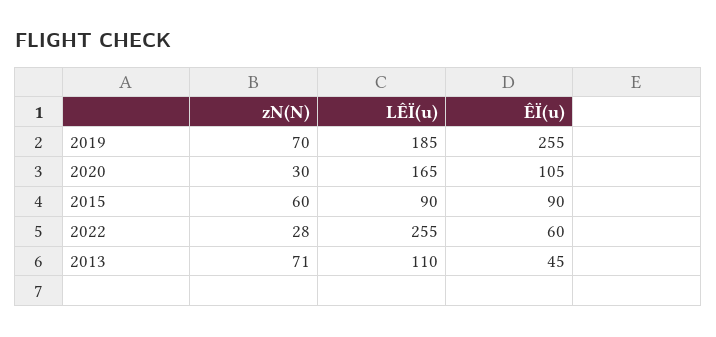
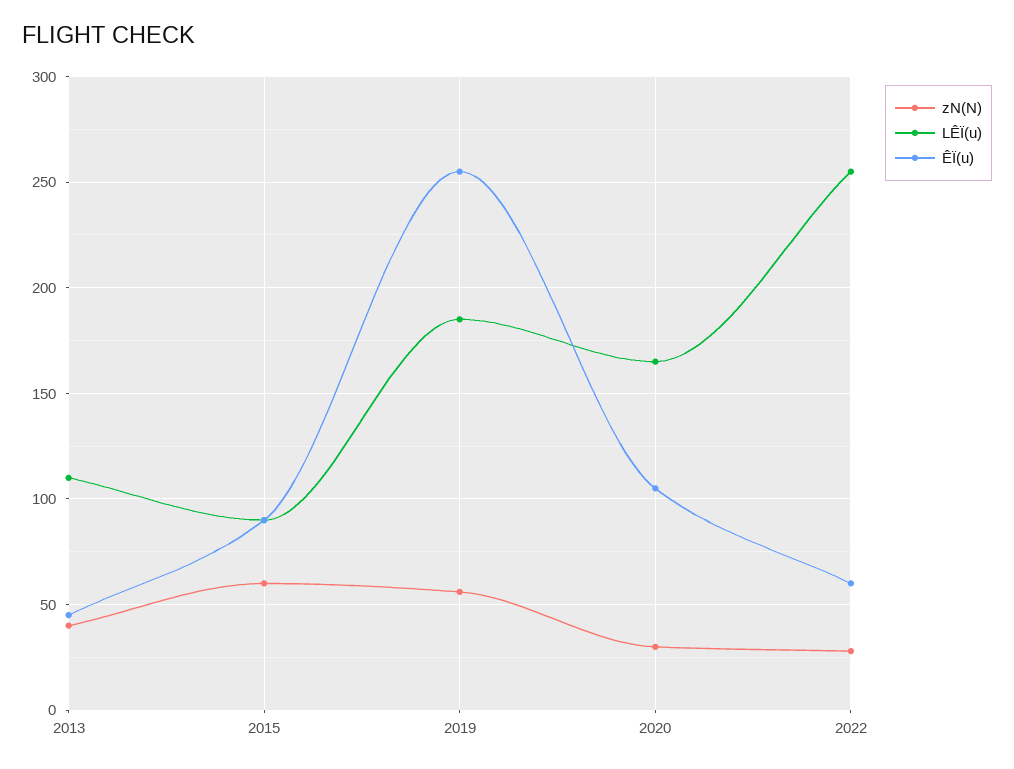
  {
    "zN(N)": {
-     "2019": 70,
+     "2019": 55,
      "2020": 30,
      "2015": 60,
      "2022": 28,
-     "2013": 71
+     "2013": 40
    },
    "LÊÏ(u)": {
      "2019": 185,
      "2020": 165,
      "2015": 90,
      "2022": 255,
      "2013": 110
    },
    "ÊÏ(u)": {
      "2019": 255,
      "2020": 105,
      "2015": 90,
      "2022": 60,
      "2013": 45
    }
  }

